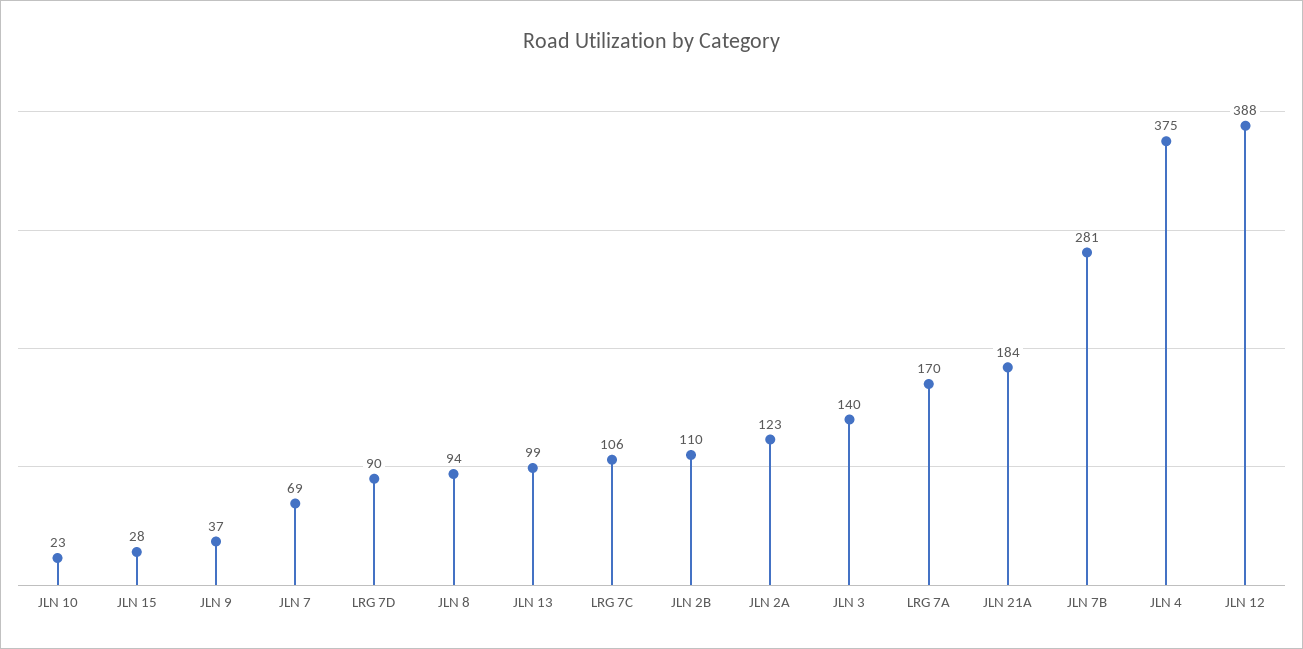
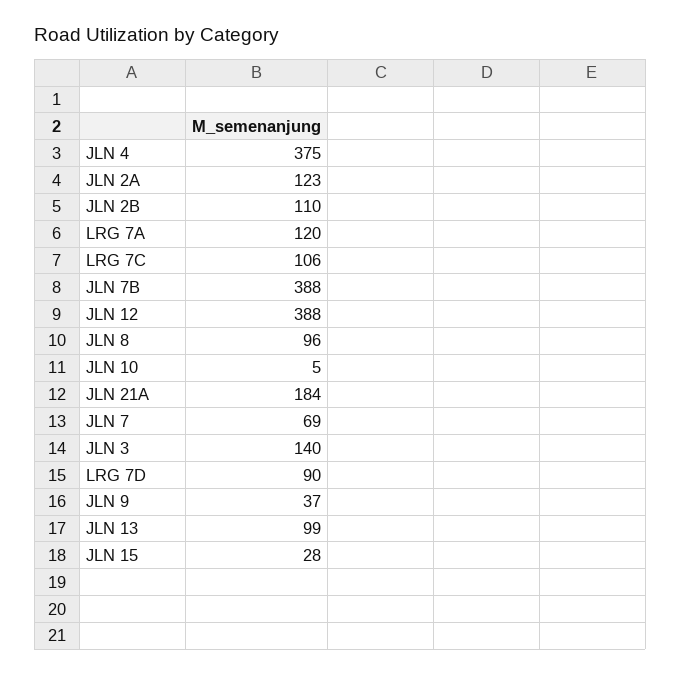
  {
-   "JLN 10": 23,
+   "JLN 10": 5,
    "JLN 15": 28,
    "JLN 9": 37,
    "JLN 7": 69,
    "LRG 7D": 90,
-   "JLN 8": 94,
+   "JLN 8": 96,
    "JLN 13": 99,
    "LRG 7C": 106,
    "JLN 2B": 110,
    "JLN 2A": 123,
    "JLN 3": 140,
-   "LRG 7A": 170,
+   "LRG 7A": 120,
    "JLN 21A": 184,
-   "JLN 7B": 281,
+   "JLN 7B": 388,
    "JLN 4": 375,
    "JLN 12": 388
  }

